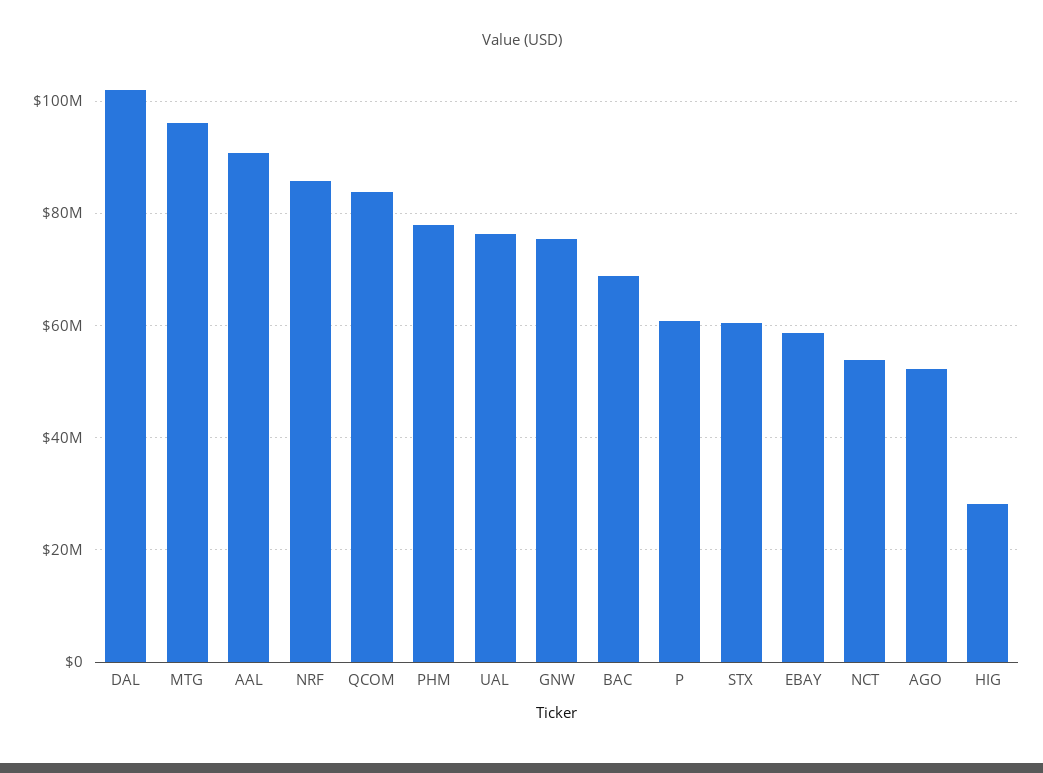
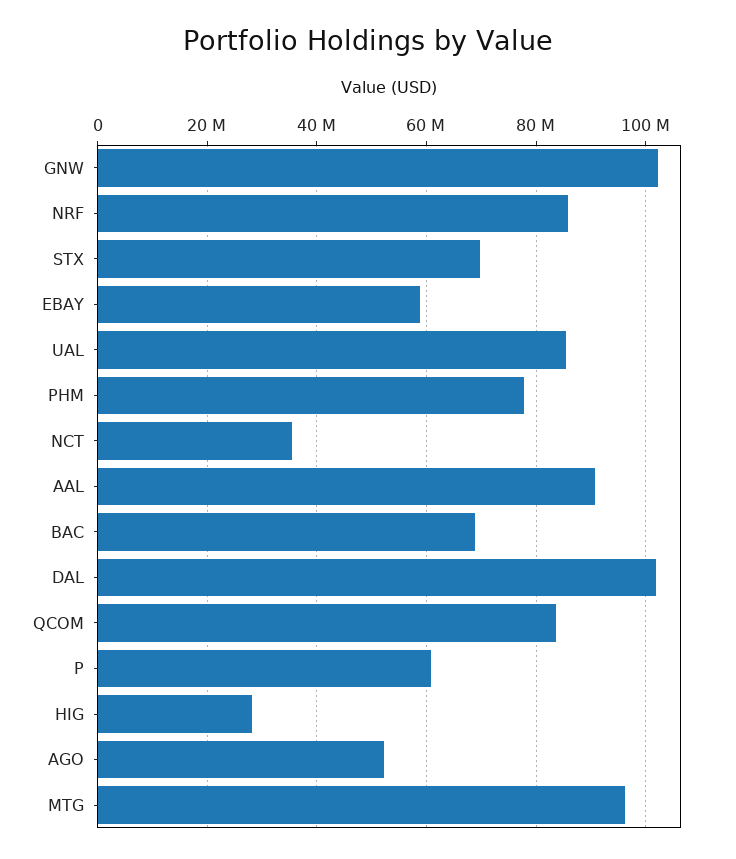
  {
    "DAL": 102000000,
    "MTG": 96000000,
    "AAL": 90000000,
    "NRF": 86000000,
    "QCOM": 84000000,
    "PHM": 78000000,
-   "UAL": 76000000,
+   "UAL": 86000000,
-   "GNW": 76000000,
+   "GNW": 102000000,
    "BAC": 68000000,
    "P": 60000000,
-   "STX": 60000000,
+   "STX": 70000000,
    "EBAY": 58000000,
-   "NCT": 54000000,
+   "NCT": 36000000,
    "AGO": 52000000,
    "HIG": 28000000
  }

